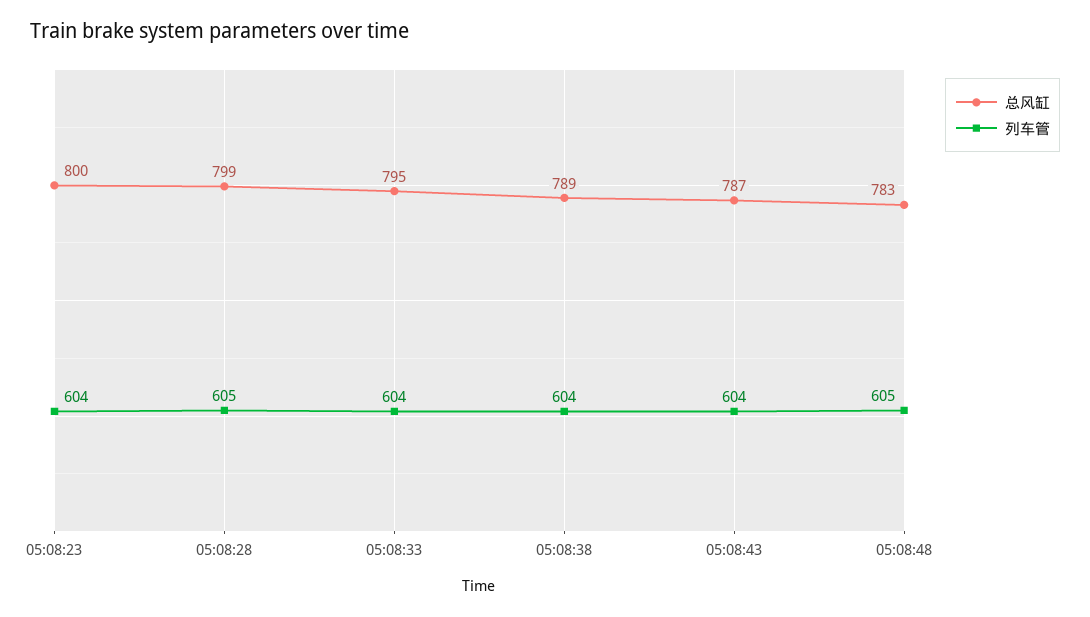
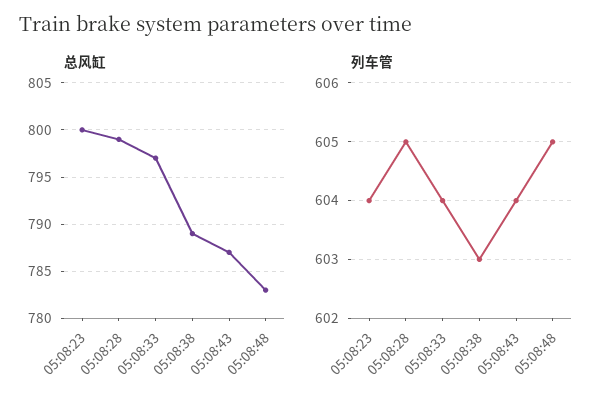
  {
    "总风缸": {
      "05:08:23": 800,
      "05:08:28": 799,
-     "05:08:33": 795,
+     "05:08:33": 797,
      "05:08:38": 789,
      "05:08:43": 787,
      "05:08:48": 783
    },
    "列车管": {
      "05:08:23": 604,
      "05:08:28": 605,
      "05:08:33": 604,
-     "05:08:38": 604,
+     "05:08:38": 603,
      "05:08:43": 604,
      "05:08:48": 605
    }
  }

